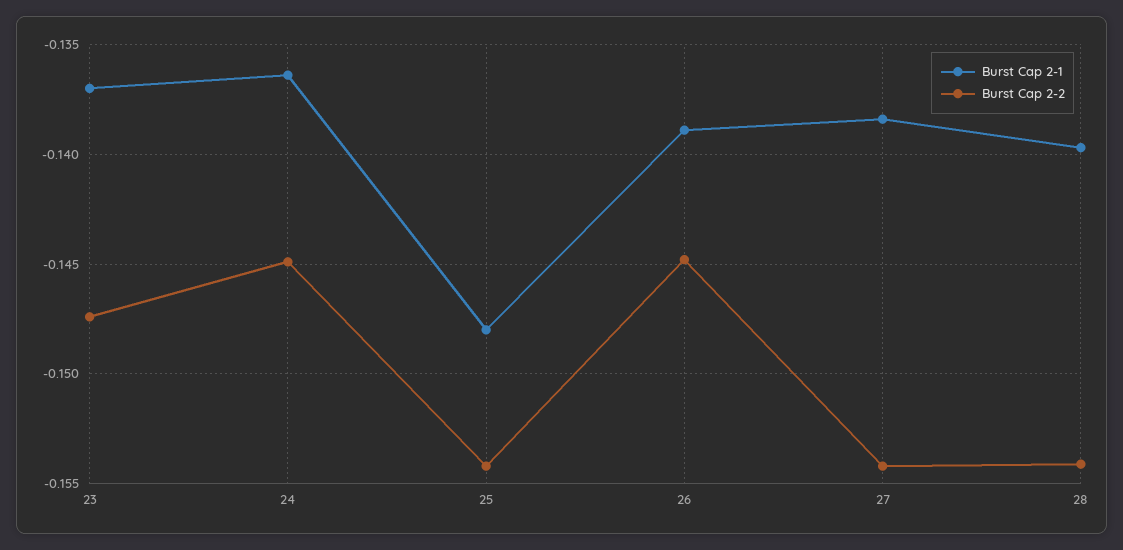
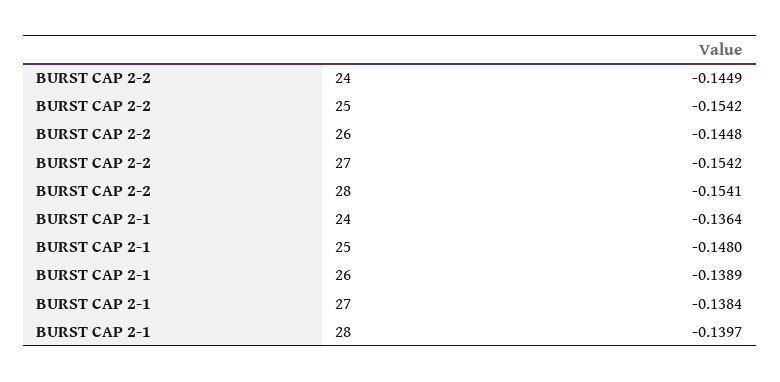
  {
    "Burst Cap 2-1": {
-     "23": -0.137,
      "24": -0.1364,
      "25": -0.148,
      "26": -0.1389,
      "27": -0.1384,
      "28": -0.1397
    },
    "Burst Cap 2-2": {
-     "23": -0.1475,
      "24": -0.1449,
      "25": -0.1542,
      "26": -0.1448,
      "27": -0.1542,
      "28": -0.1541
    }
  }

